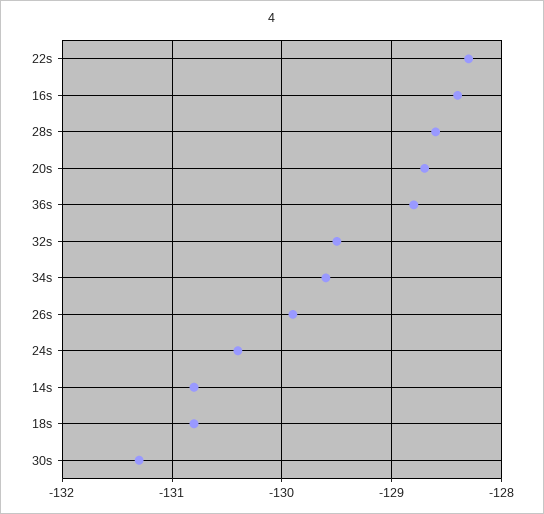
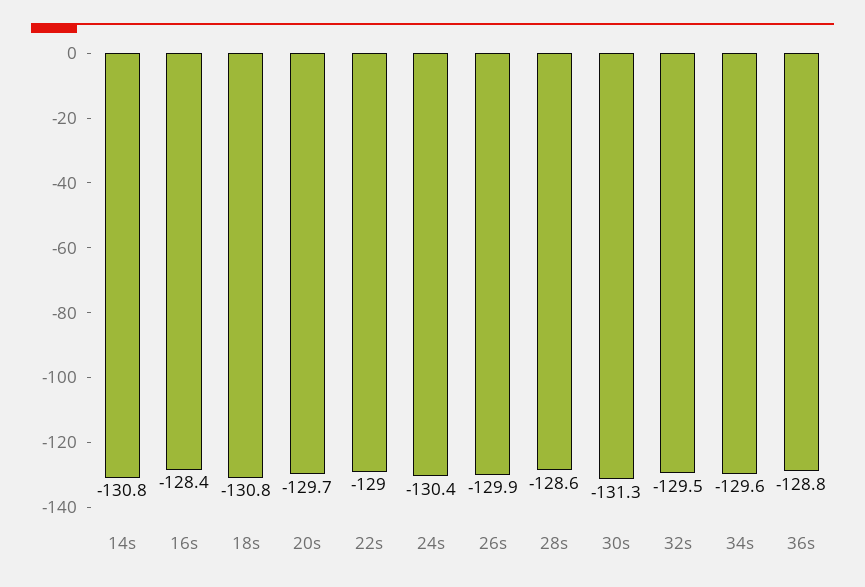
  {
-   "22s": -128.3,
+   "22s": -129,
    "16s": -128.4,
    "28s": -128.6,
-   "20s": -128.7,
+   "20s": -129.7,
    "36s": -128.8,
    "32s": -129.5,
    "34s": -129.6,
    "26s": -129.9,
    "24s": -130.4,
    "14s": -130.8,
    "18s": -130.8,
    "30s": -131.3
  }

